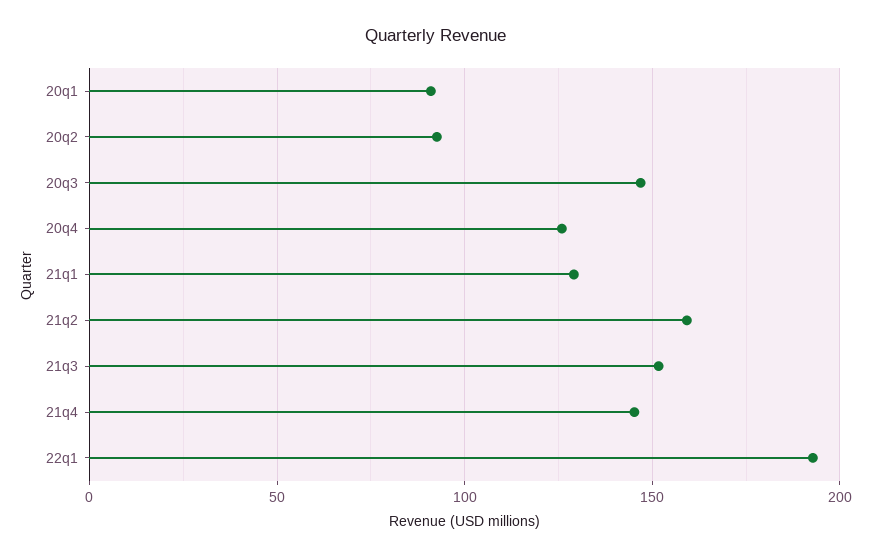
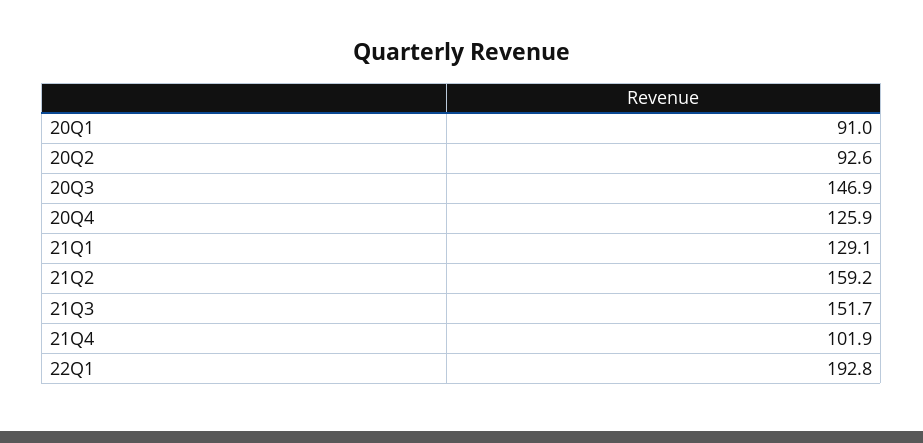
  {
    "20q1": 91,
    "20q2": 92.6,
    "20q3": 146.9,
    "20q4": 125.9,
    "21q1": 129.1,
    "21q2": 159.2,
    "21q3": 151.7,
-   "21q4": 145,
+   "21q4": 101.9,
    "22q1": 192.8
  }

